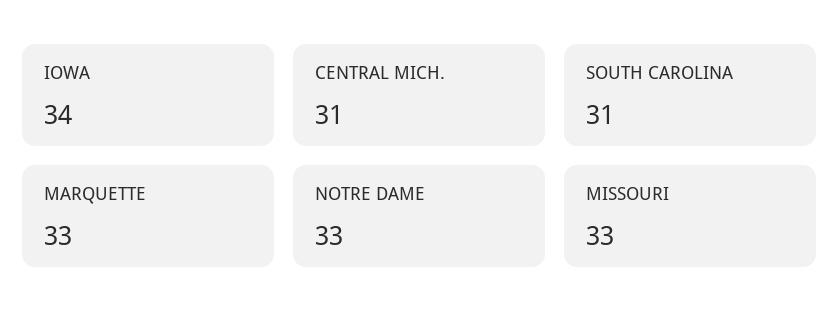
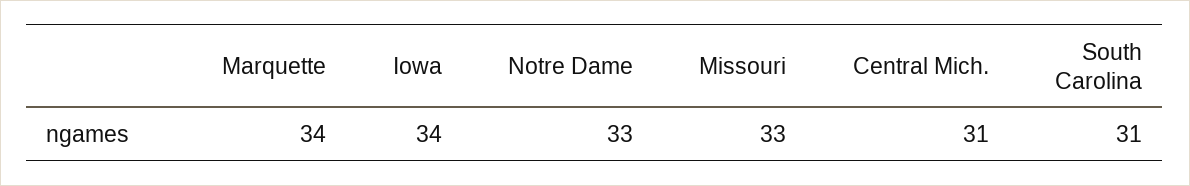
  {
    "IOWA": 34,
    "CENTRAL MICH.": 31,
    "SOUTH CAROLINA": 31,
-   "MARQUETTE": 33,
+   "MARQUETTE": 34,
    "NOTRE DAME": 33,
    "MISSOURI": 33
  }

